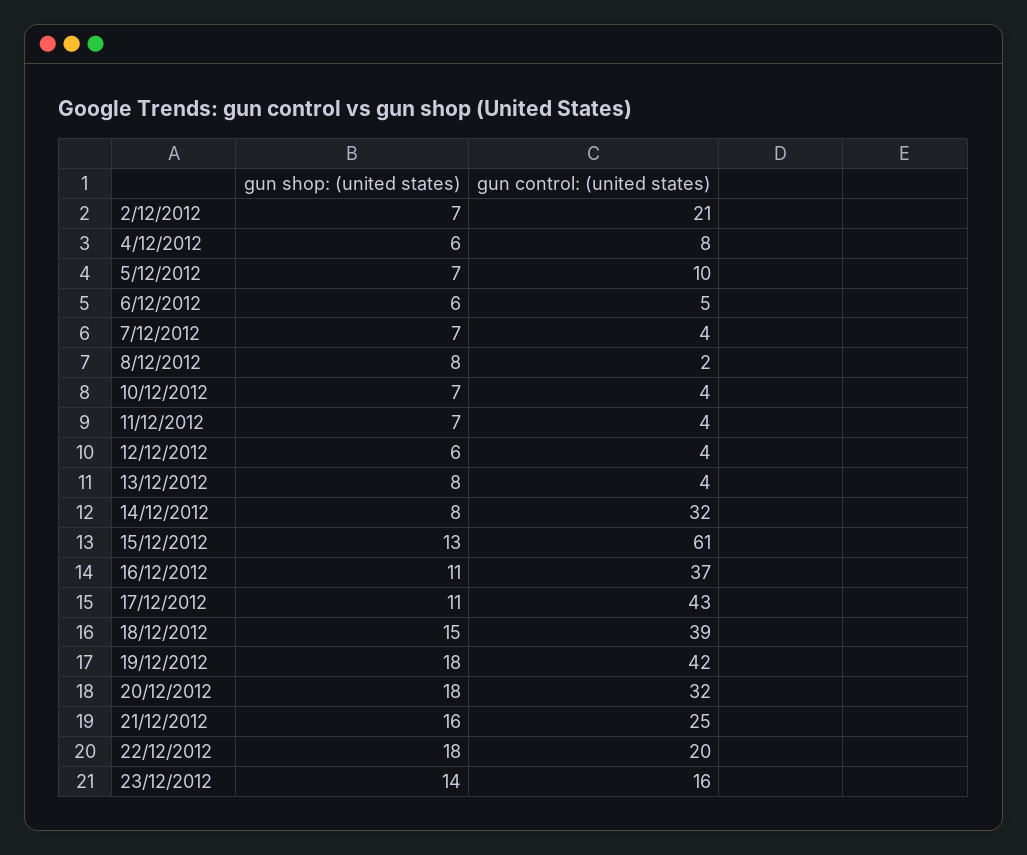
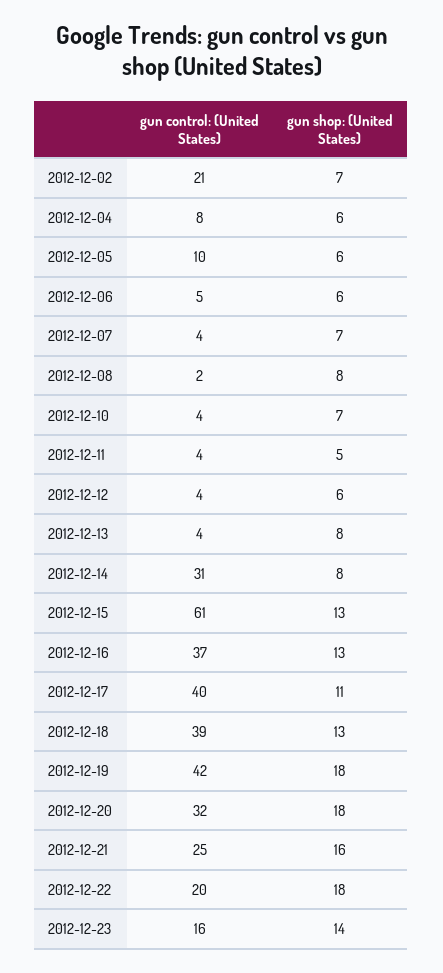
  {
    "gun shop: (united states)": {
      "2/12/2012": 7,
      "4/12/2012": 6,
-     "5/12/2012": 7,
+     "5/12/2012": 6,
      "6/12/2012": 6,
      "7/12/2012": 7,
      "8/12/2012": 8,
      "10/12/2012": 7,
-     "11/12/2012": 7,
+     "11/12/2012": 5,
      "12/12/2012": 6,
      "13/12/2012": 8,
      "14/12/2012": 8,
      "15/12/2012": 13,
-     "16/12/2012": 11,
+     "16/12/2012": 13,
      "17/12/2012": 11,
-     "18/12/2012": 15,
+     "18/12/2012": 13,
      "19/12/2012": 18,
      "20/12/2012": 18,
      "21/12/2012": 16,
      "22/12/2012": 18,
      "23/12/2012": 14
    },
    "gun control: (united states)": {
      "2/12/2012": 21,
      "4/12/2012": 8,
      "5/12/2012": 10,
      "6/12/2012": 5,
      "7/12/2012": 4,
      "8/12/2012": 2,
      "10/12/2012": 4,
      "11/12/2012": 4,
      "12/12/2012": 4,
      "13/12/2012": 4,
-     "14/12/2012": 32,
+     "14/12/2012": 31,
      "15/12/2012": 61,
      "16/12/2012": 37,
-     "17/12/2012": 43,
+     "17/12/2012": 40,
      "18/12/2012": 39,
      "19/12/2012": 42,
      "20/12/2012": 32,
      "21/12/2012": 25,
      "22/12/2012": 20,
      "23/12/2012": 16
    }
  }

